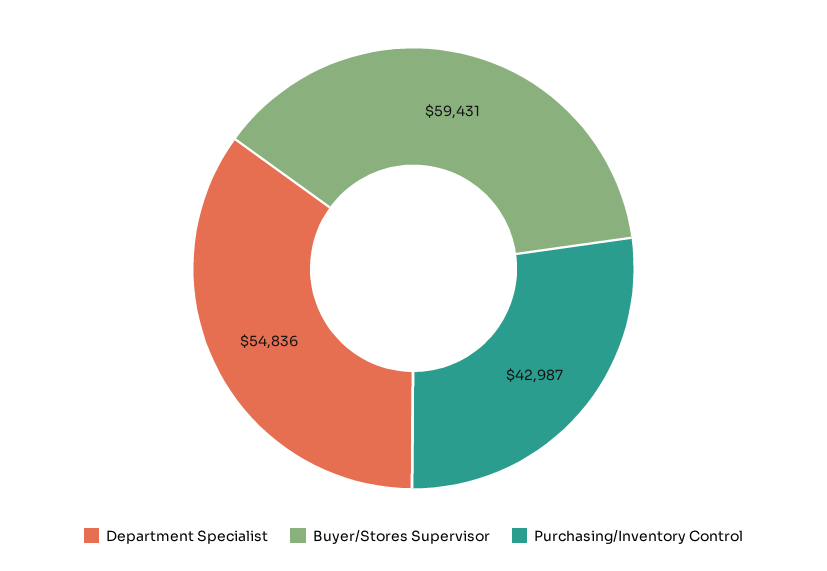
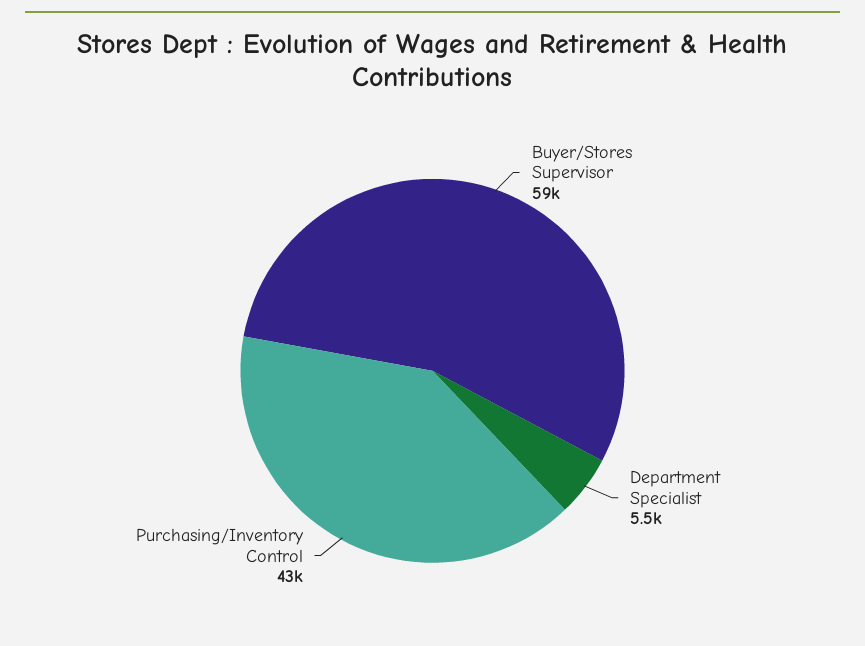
  {
-   "Department Specialist": 54836,
+   "Department Specialist": 5500,
    "Buyer/Stores Supervisor": 59431,
    "Purchasing/Inventory Control": 42987
  }

